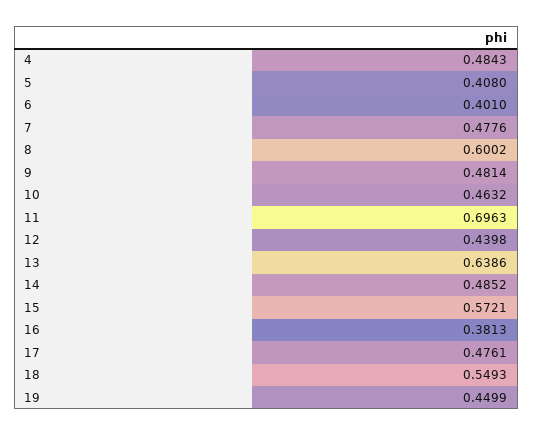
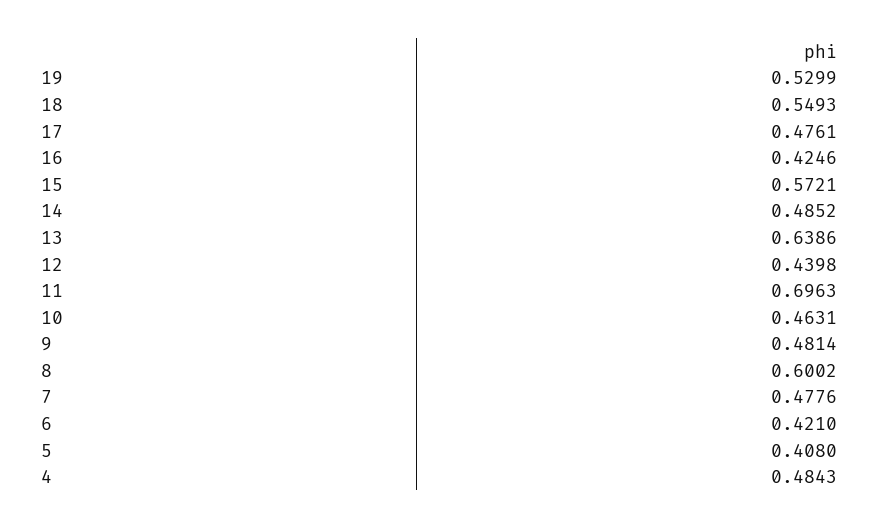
  {
    "4": 0.4843,
    "5": 0.408,
-   "6": 0.401,
+   "6": 0.421,
    "7": 0.4776,
    "8": 0.6002,
    "9": 0.4814,
-   "10": 0.4632,
+   "10": 0.4631,
    "11": 0.6963,
    "12": 0.4398,
    "13": 0.6386,
    "14": 0.4852,
    "15": 0.5721,
-   "16": 0.3813,
+   "16": 0.4246,
    "17": 0.4761,
    "18": 0.5493,
-   "19": 0.4499
+   "19": 0.5299
  }

